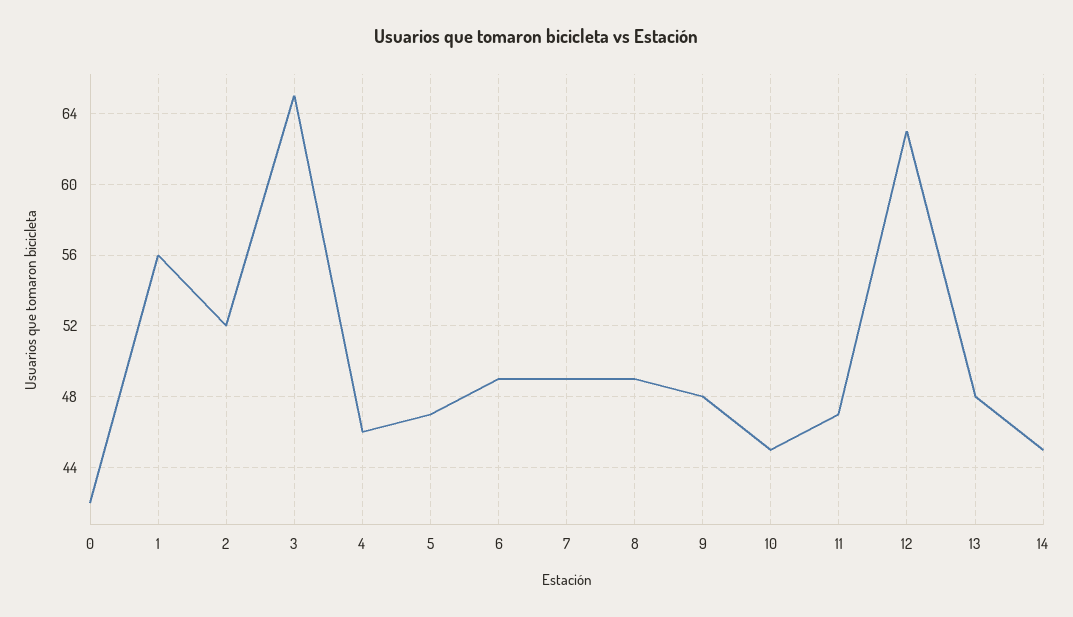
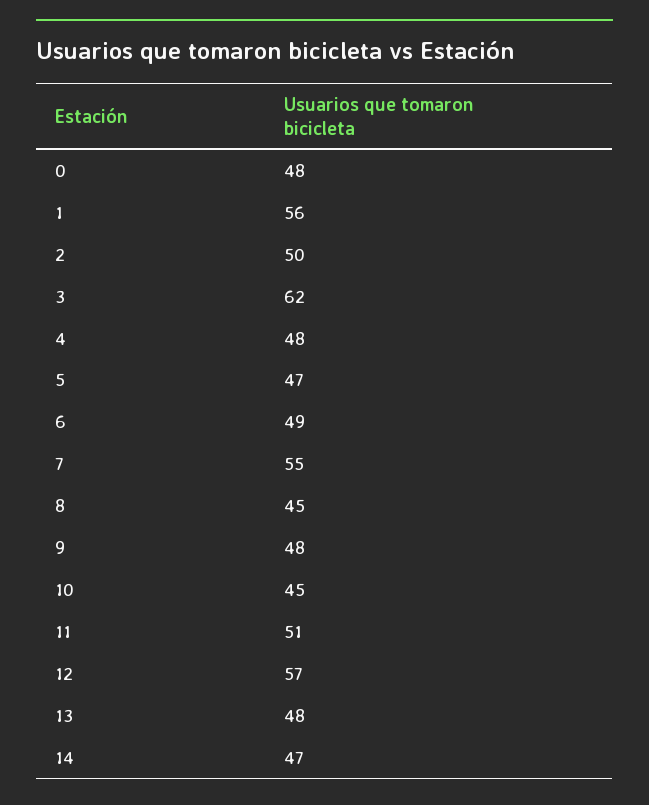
  {
-   "0": 42,
+   "0": 48,
    "1": 56,
-   "2": 52,
+   "2": 50,
-   "3": 65,
+   "3": 62,
-   "4": 46,
+   "4": 48,
    "5": 47,
    "6": 49,
-   "7": 49,
+   "7": 55,
-   "8": 49,
+   "8": 45,
    "9": 48,
    "10": 45,
-   "11": 47,
+   "11": 51,
-   "12": 63,
+   "12": 57,
    "13": 48,
-   "14": 45
+   "14": 47
  }

